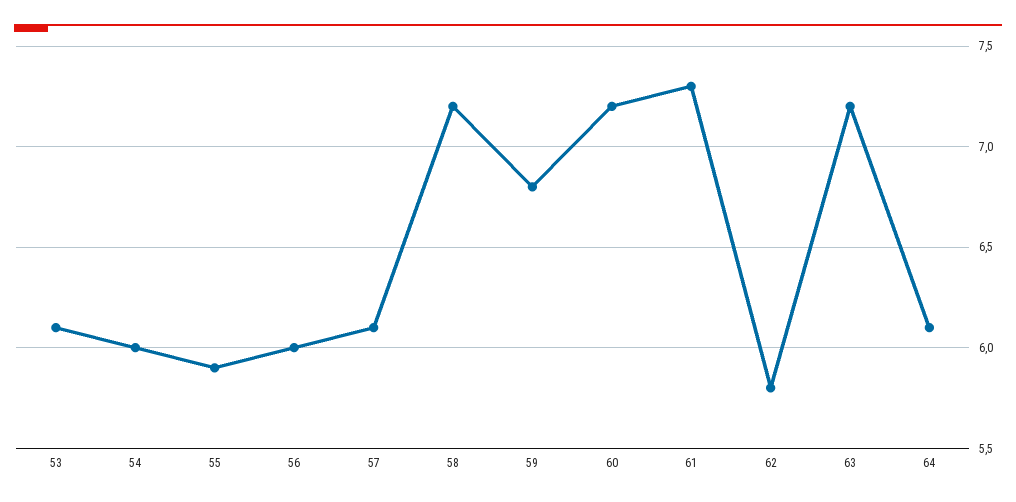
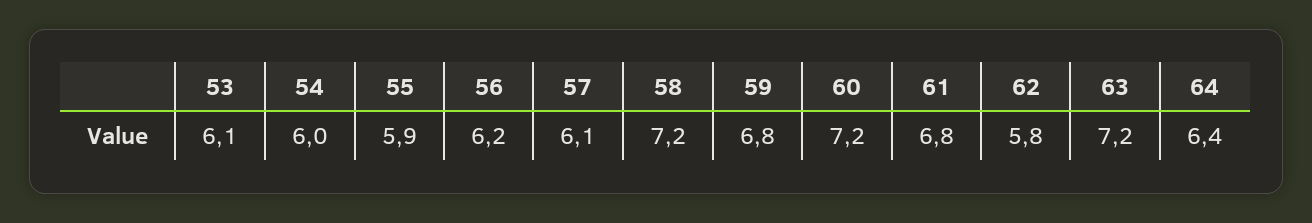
  {
    "53": 6.1,
    "54": 6,
    "55": 5.9,
-   "56": 6,
+   "56": 6.2,
    "57": 6.1,
    "58": 7.2,
    "59": 6.8,
    "60": 7.2,
-   "61": 7.3,
+   "61": 6.8,
    "62": 5.8,
    "63": 7.2,
-   "64": 6.1
+   "64": 6.4
  }

